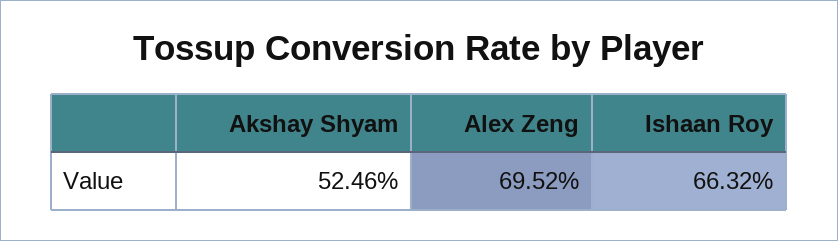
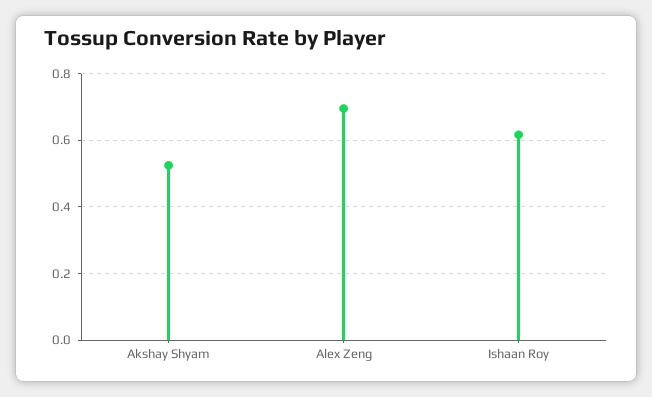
  {
    "Akshay Shyam": 0.5246,
    "Alex Zeng": 0.6952,
-   "Ishaan Roy": 0.6632
+   "Ishaan Roy": 0.62
  }

